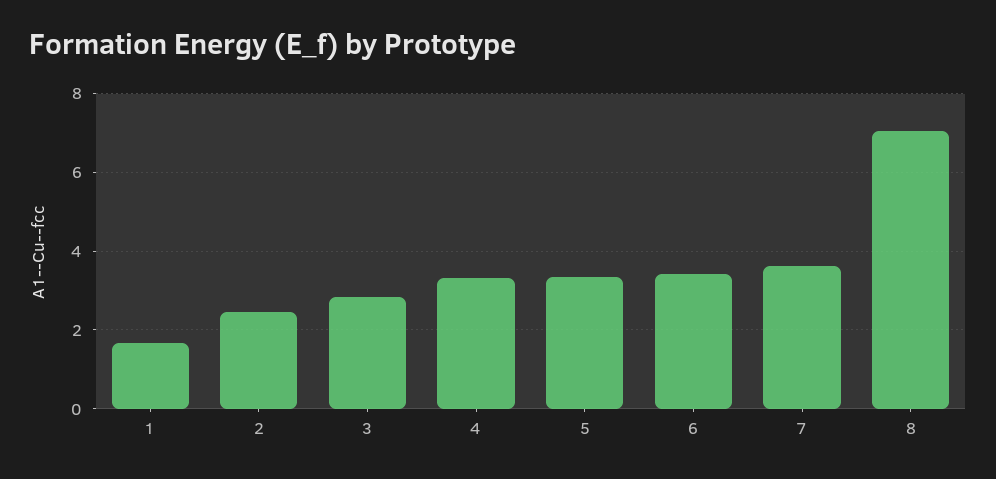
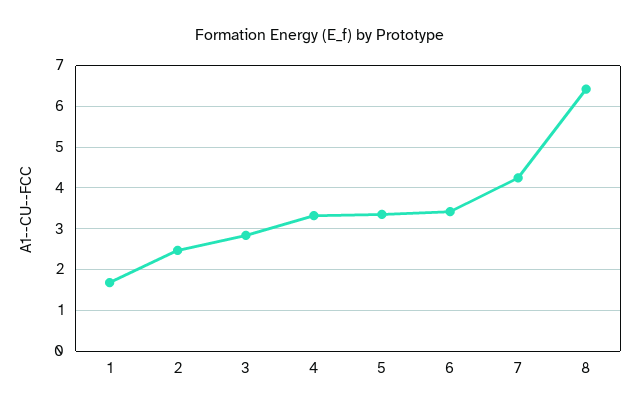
  {
    "1": 1.6,
    "2": 2.4,
    "3": 2.8,
    "4": 3.4,
    "5": 3.4,
    "6": 3.4,
-   "7": 3.6,
+   "7": 4.2,
-   "8": 7
+   "8": 6.4
  }

